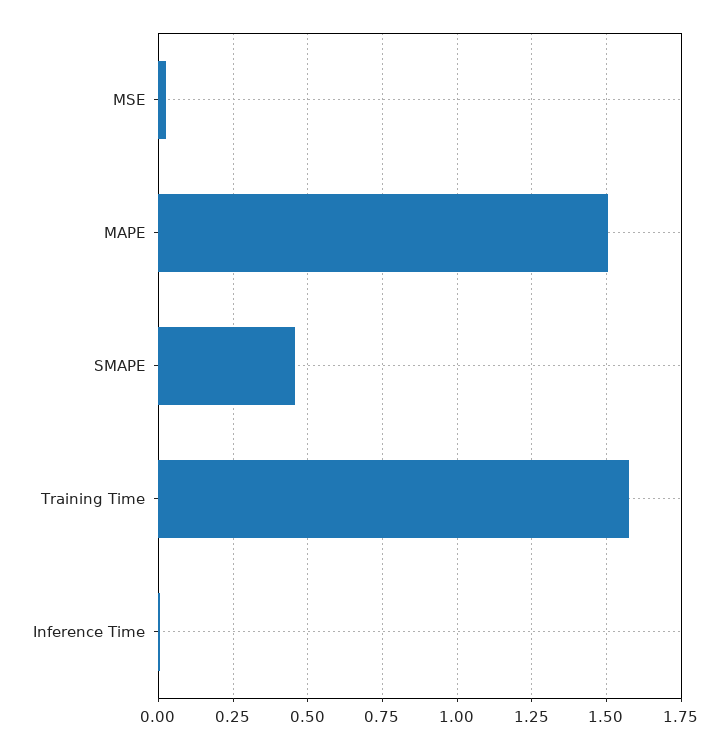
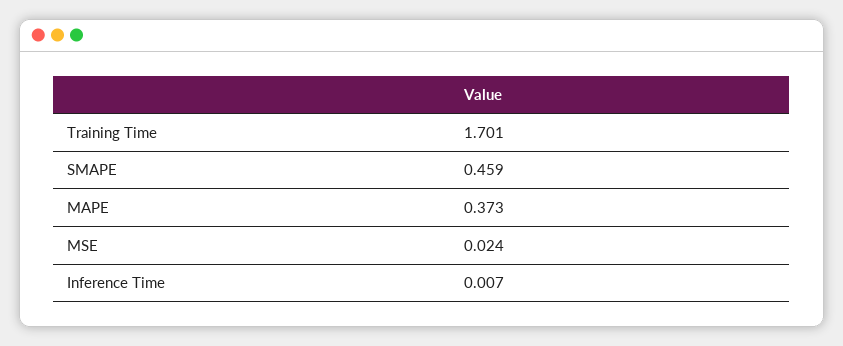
  {
    "MSE": 0.024,
-   "MAPE": 1.5,
+   "MAPE": 0.373,
    "SMAPE": 0.459,
-   "Training Time": 1.575,
+   "Training Time": 1.701,
    "Inference Time": 0.007
  }

